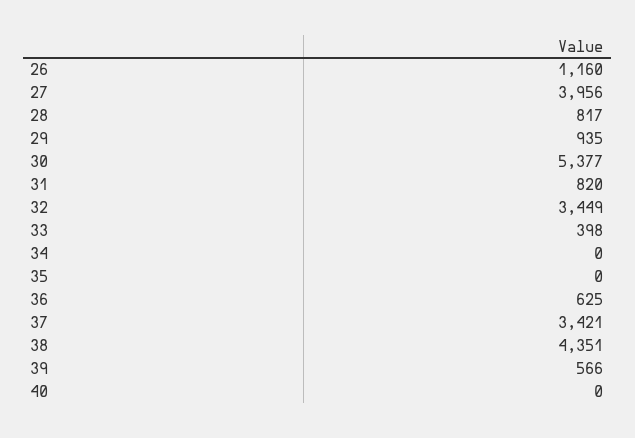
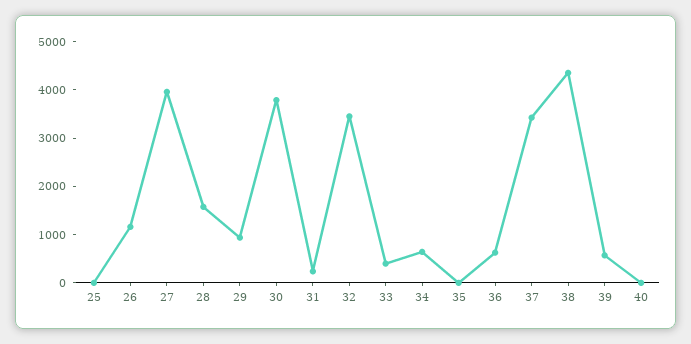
  {
    "26": 1160,
    "27": 3956,
-   "28": 817,
+   "28": 1600,
    "29": 935,
-   "30": 5377,
+   "30": 3800,
-   "31": 820,
+   "31": 200,
    "32": 3449,
    "33": 398,
-   "34": 0,
+   "34": 600,
    "35": 0,
    "36": 625,
    "37": 3421,
    "38": 4351,
    "39": 566,
-   "40": 0
+   "40": 0,
+   "25": 0
  }

